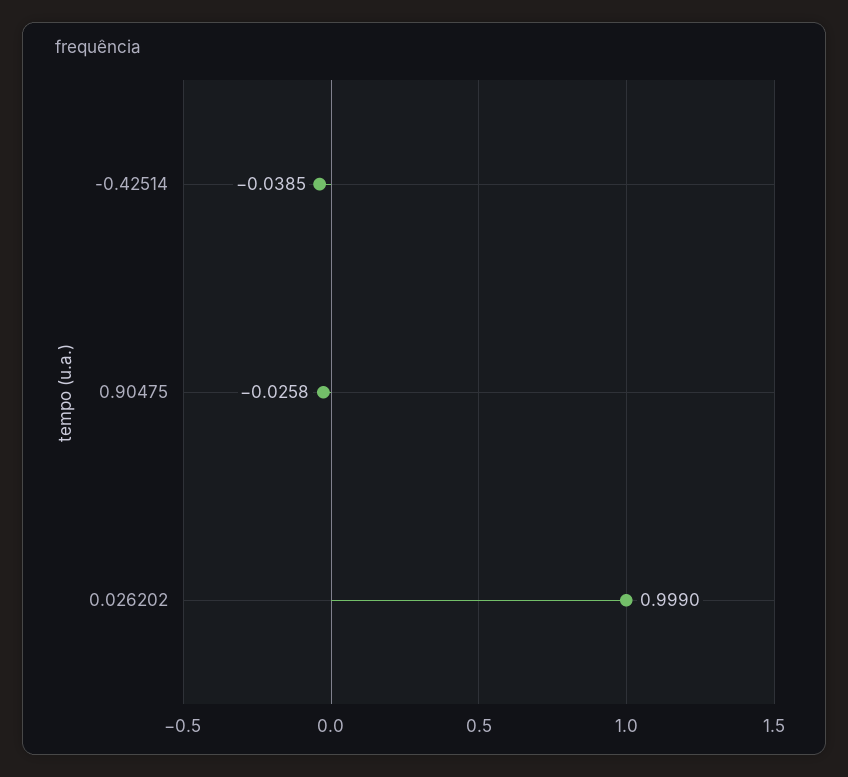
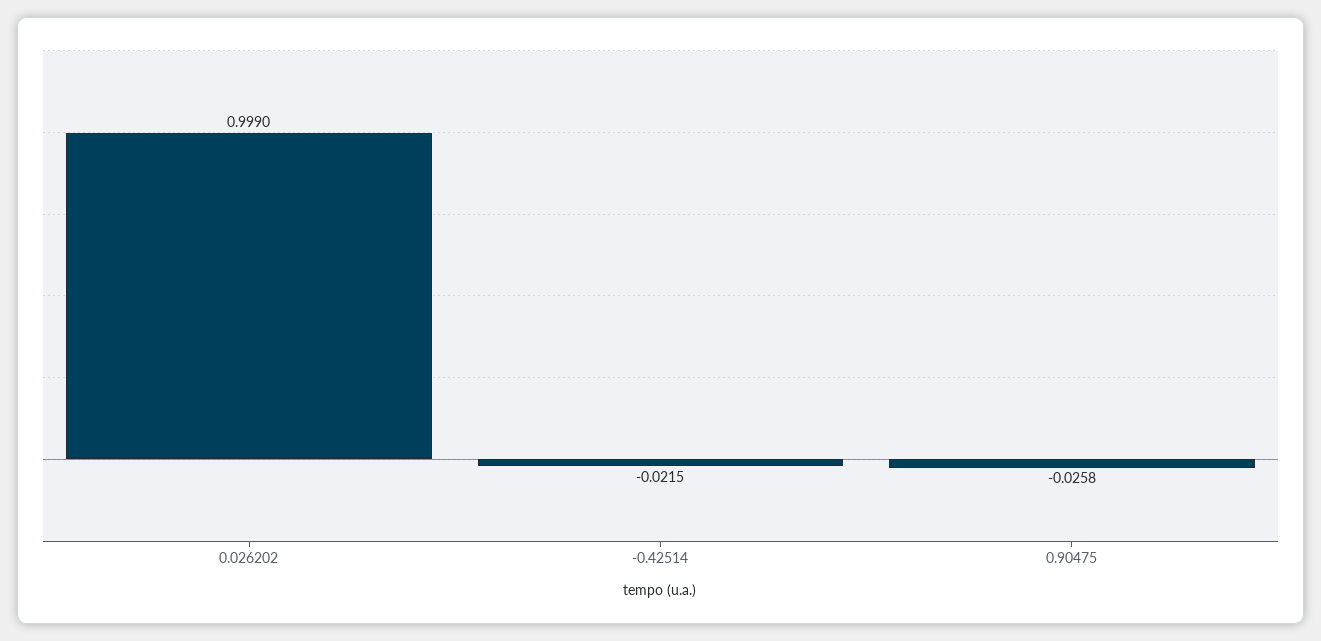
  {
-   "-0.42514": -0.0385,
+   "-0.42514": -0.0215,
    "0.90475": -0.0258,
    "0.026202": 0.999
  }

